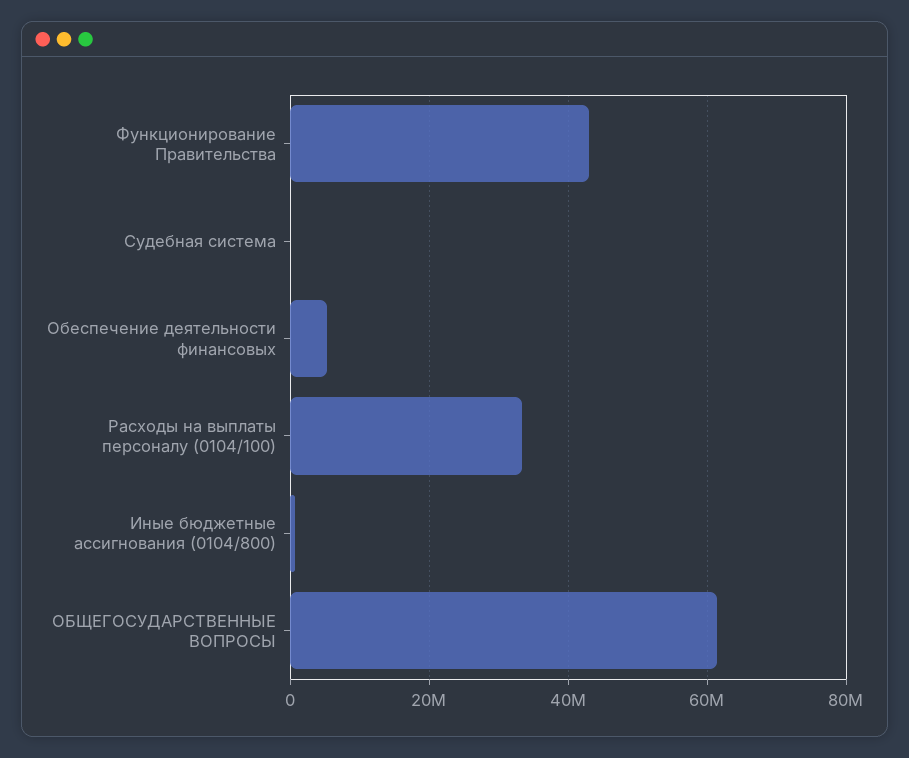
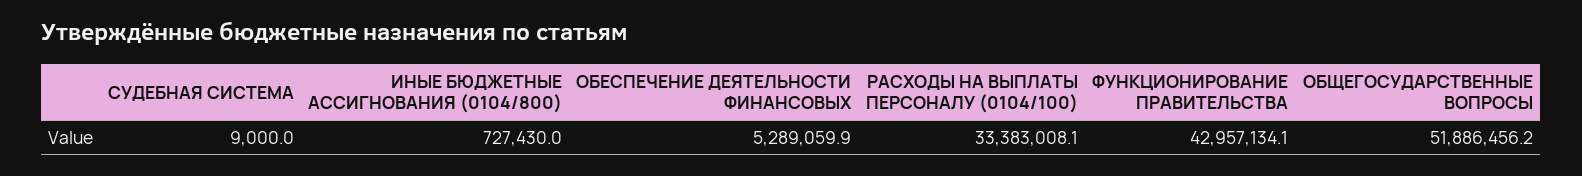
  {
    "Функционирование Правительства": 42957134.1,
    "Судебная система": 9000,
    "Обеспечение деятельности финансовых": 5289059.9,
    "Расходы на выплаты персоналу (0104/100)": 33383008.1,
    "Иные бюджетные ассигнования (0104/800)": 727430,
-   "ОБЩЕГОСУДАРСТВЕННЫЕ ВОПРОСЫ": 62000000
+   "ОБЩЕГОСУДАРСТВЕННЫЕ ВОПРОСЫ": 51886456.2
  }

